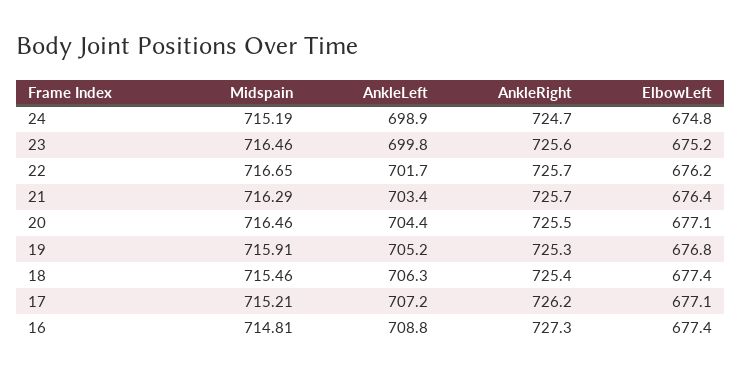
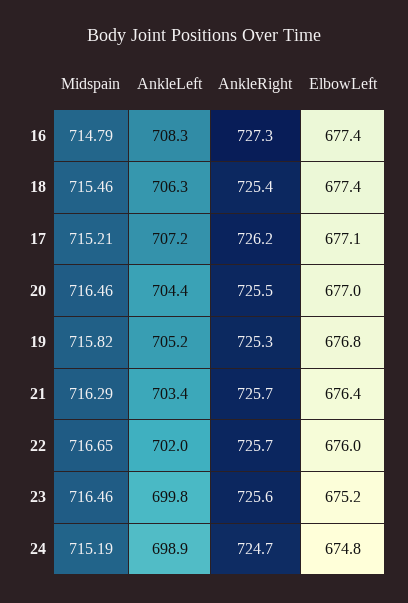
  {
    "Midspain": {
      "24": 715.19,
      "23": 716.46,
      "22": 716.65,
      "21": 716.29,
      "20": 716.46,
-     "19": 715.91,
+     "19": 715.82,
      "18": 715.46,
      "17": 715.21,
-     "16": 714.81
+     "16": 714.79
    },
    "AnkleLeft": {
      "24": 698.9,
      "23": 699.8,
-     "22": 701.7,
+     "22": 702,
      "21": 703.4,
      "20": 704.4,
      "19": 705.2,
      "18": 706.3,
      "17": 707.2,
-     "16": 708.8
+     "16": 708.3
    },
    "AnkleRight": {
      "24": 724.7,
      "23": 725.6,
      "22": 725.7,
      "21": 725.7,
      "20": 725.5,
      "19": 725.3,
      "18": 725.4,
      "17": 726.2,
      "16": 727.3
    },
    "ElbowLeft": {
      "24": 674.8,
      "23": 675.2,
-     "22": 676.2,
+     "22": 676,
      "21": 676.4,
-     "20": 677.1,
+     "20": 677,
      "19": 676.8,
      "18": 677.4,
      "17": 677.1,
      "16": 677.4
    }
  }

